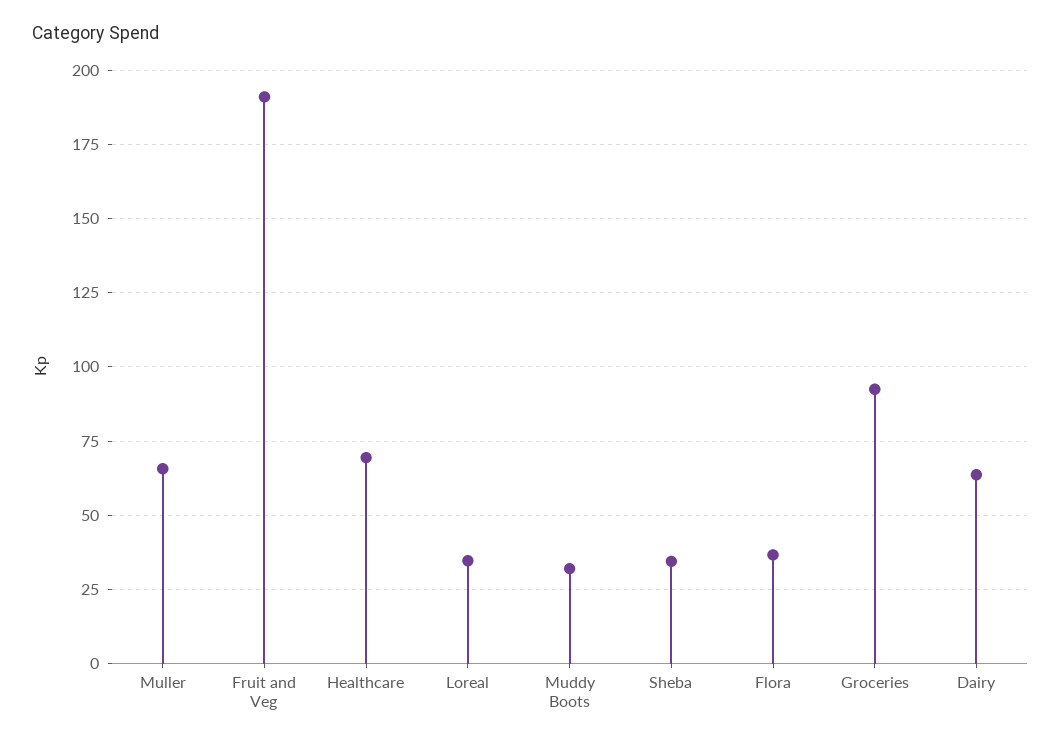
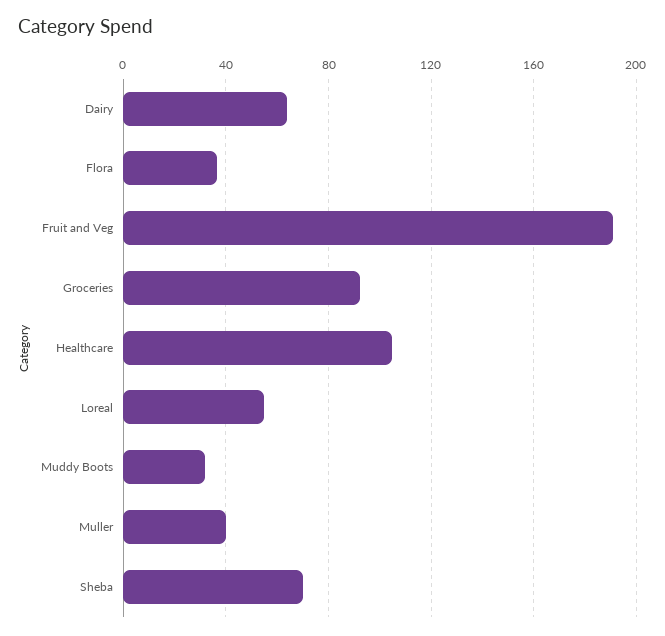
  {
-   "Muller": 65,
+   "Muller": 40,
    "Fruit and Veg": 190,
-   "Healthcare": 70,
+   "Healthcare": 105,
-   "Loreal": 35,
+   "Loreal": 55,
    "Muddy Boots": 32.5,
-   "Sheba": 35,
+   "Sheba": 70,
    "Flora": 37.5,
    "Groceries": 92.5,
    "Dairy": 62.5
  }

